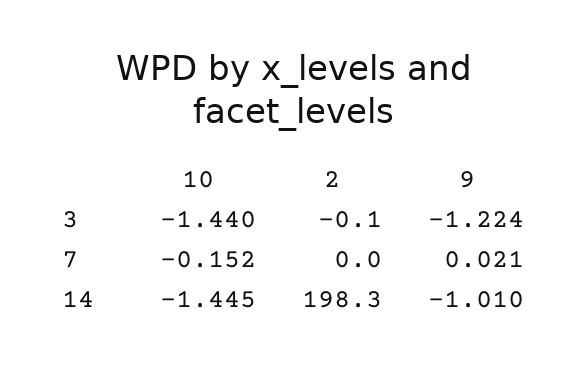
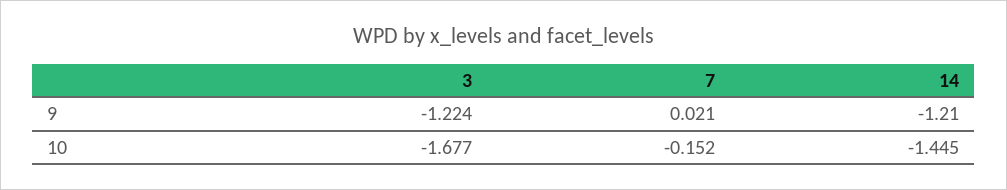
  {
    "10": {
-     "3": -1.44,
+     "3": -1.677,
      "7": -0.152,
      "14": -1.445
    },
-   "2": {
-     "3": -0.1,
-     "7": 0,
-     "14": 198.3
-   },
    "9": {
      "3": -1.224,
      "7": 0.021,
-     "14": -1.01
+     "14": -1.21
    }
  }

